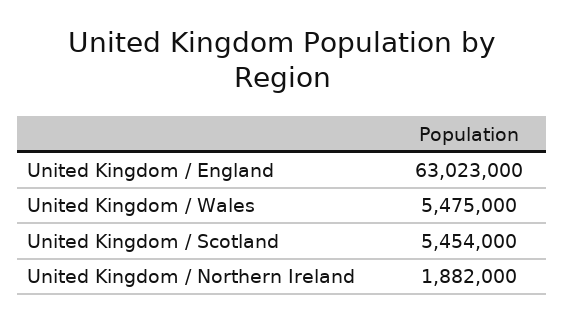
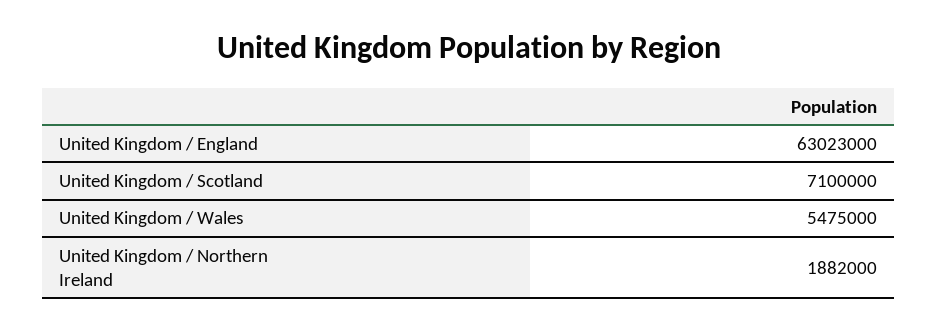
  {
    "United Kingdom / England": 63023000,
    "United Kingdom / Wales": 5475000,
-   "United Kingdom / Scotland": 5454000,
+   "United Kingdom / Scotland": 7100000,
    "United Kingdom / Northern Ireland": 1882000
  }

